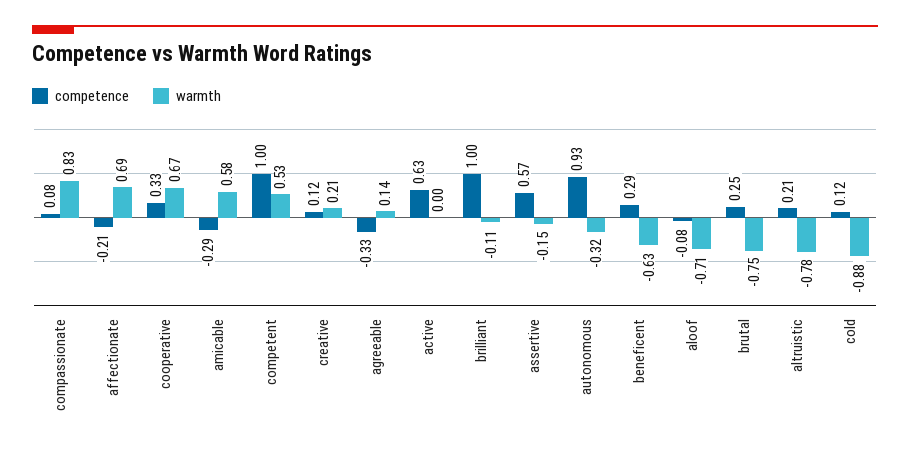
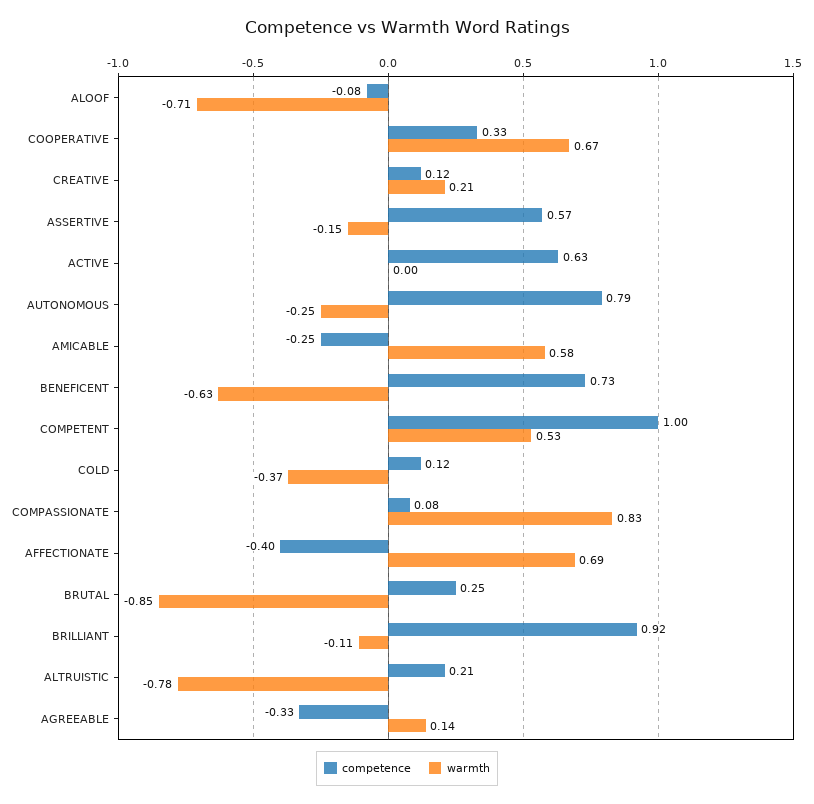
  {
    "competence": {
      "compassionate": 0.08,
-     "affectionate": -0.21,
+     "affectionate": -0.4,
      "cooperative": 0.33,
-     "amicable": -0.29,
+     "amicable": -0.25,
      "competent": 1,
      "creative": 0.12,
      "agreeable": -0.33,
      "active": 0.63,
-     "brilliant": 1,
+     "brilliant": 0.92,
      "assertive": 0.57,
-     "autonomous": 0.93,
+     "autonomous": 0.79,
-     "beneficent": 0.29,
+     "beneficent": 0.73,
      "aloof": -0.08,
      "brutal": 0.25,
      "altruistic": 0.21,
      "cold": 0.12
    },
    "warmth": {
      "compassionate": 0.83,
      "affectionate": 0.69,
      "cooperative": 0.67,
      "amicable": 0.58,
      "competent": 0.53,
      "creative": 0.21,
      "agreeable": 0.14,
      "active": 0,
      "brilliant": -0.11,
      "assertive": -0.15,
-     "autonomous": -0.32,
+     "autonomous": -0.25,
      "beneficent": -0.63,
      "aloof": -0.71,
-     "brutal": -0.75,
+     "brutal": -0.85,
      "altruistic": -0.78,
-     "cold": -0.88
+     "cold": -0.37
    }
  }

